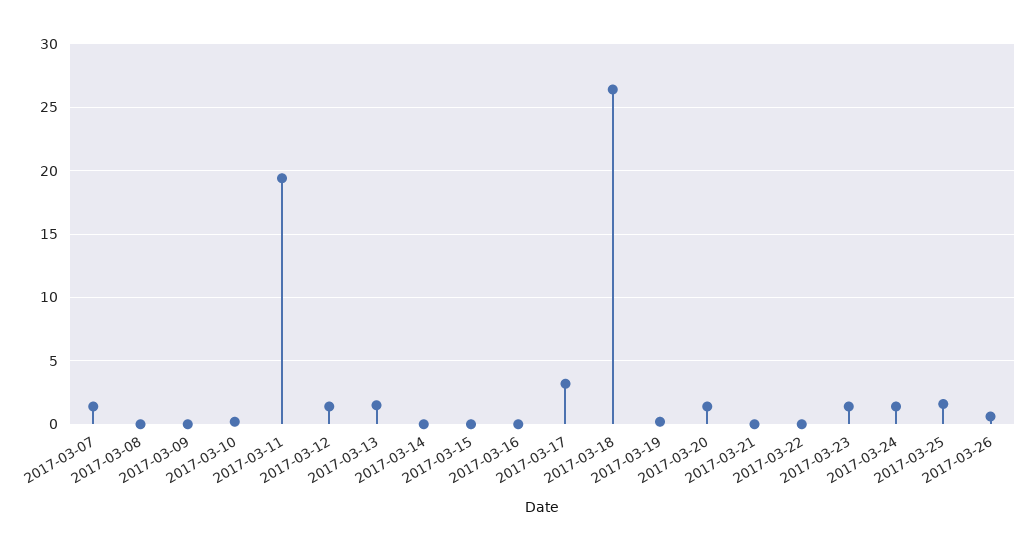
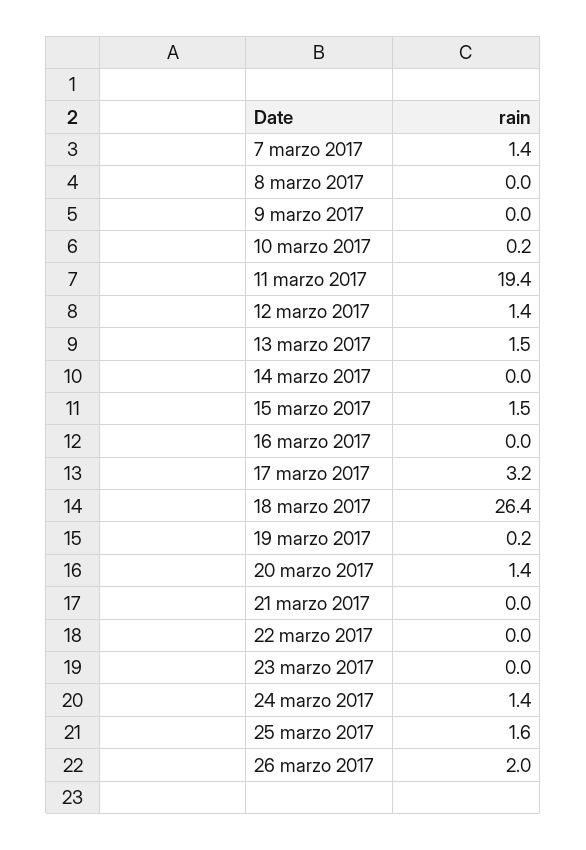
  {
    "2017-03-07": 1.4,
    "2017-03-08": 0,
    "2017-03-09": 0,
    "2017-03-10": 0.2,
    "2017-03-11": 19.4,
    "2017-03-12": 1.4,
    "2017-03-13": 1.5,
    "2017-03-14": 0,
-   "2017-03-15": 0,
+   "2017-03-15": 1.5,
    "2017-03-16": 0,
    "2017-03-17": 3.2,
    "2017-03-18": 26.4,
    "2017-03-19": 0.2,
    "2017-03-20": 1.4,
    "2017-03-21": 0,
    "2017-03-22": 0,
-   "2017-03-23": 1.5,
+   "2017-03-23": 0,
    "2017-03-24": 1.4,
    "2017-03-25": 1.6,
-   "2017-03-26": 0.5
+   "2017-03-26": 2
  }

